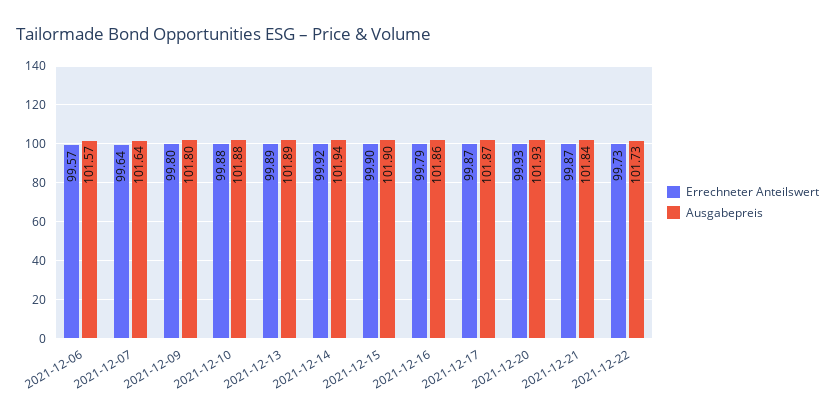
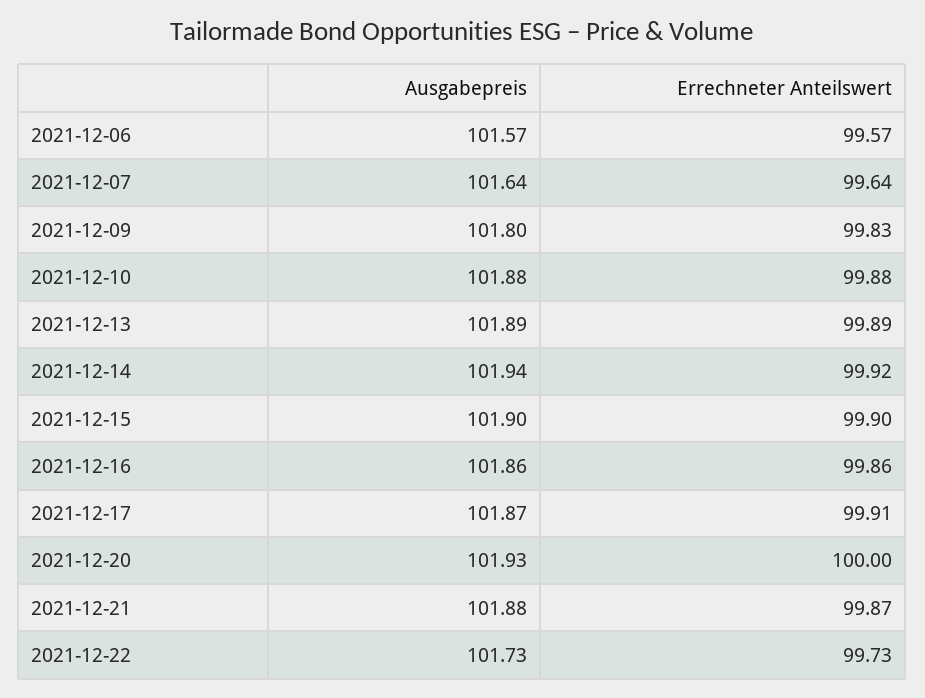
  {
    "Errechneter Anteilswert": {
      "2021-12-06": 99.57,
      "2021-12-07": 99.64,
-     "2021-12-09": 99.8,
+     "2021-12-09": 99.83,
      "2021-12-10": 99.88,
      "2021-12-13": 99.89,
      "2021-12-14": 99.92,
      "2021-12-15": 99.9,
-     "2021-12-16": 99.79,
+     "2021-12-16": 99.86,
-     "2021-12-17": 99.87,
+     "2021-12-17": 99.91,
-     "2021-12-20": 99.93,
+     "2021-12-20": 100,
      "2021-12-21": 99.87,
      "2021-12-22": 99.73
    },
    "Ausgabepreis": {
      "2021-12-06": 101.57,
      "2021-12-07": 101.64,
      "2021-12-09": 101.8,
      "2021-12-10": 101.88,
      "2021-12-13": 101.89,
      "2021-12-14": 101.94,
      "2021-12-15": 101.9,
      "2021-12-16": 101.86,
      "2021-12-17": 101.87,
      "2021-12-20": 101.93,
-     "2021-12-21": 101.84,
+     "2021-12-21": 101.88,
      "2021-12-22": 101.73
    }
  }

